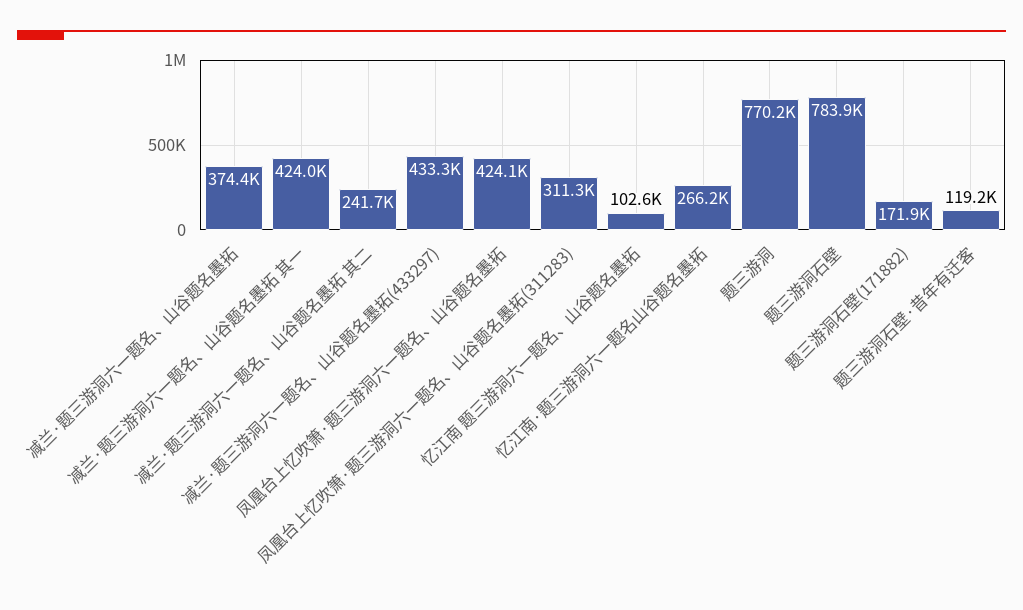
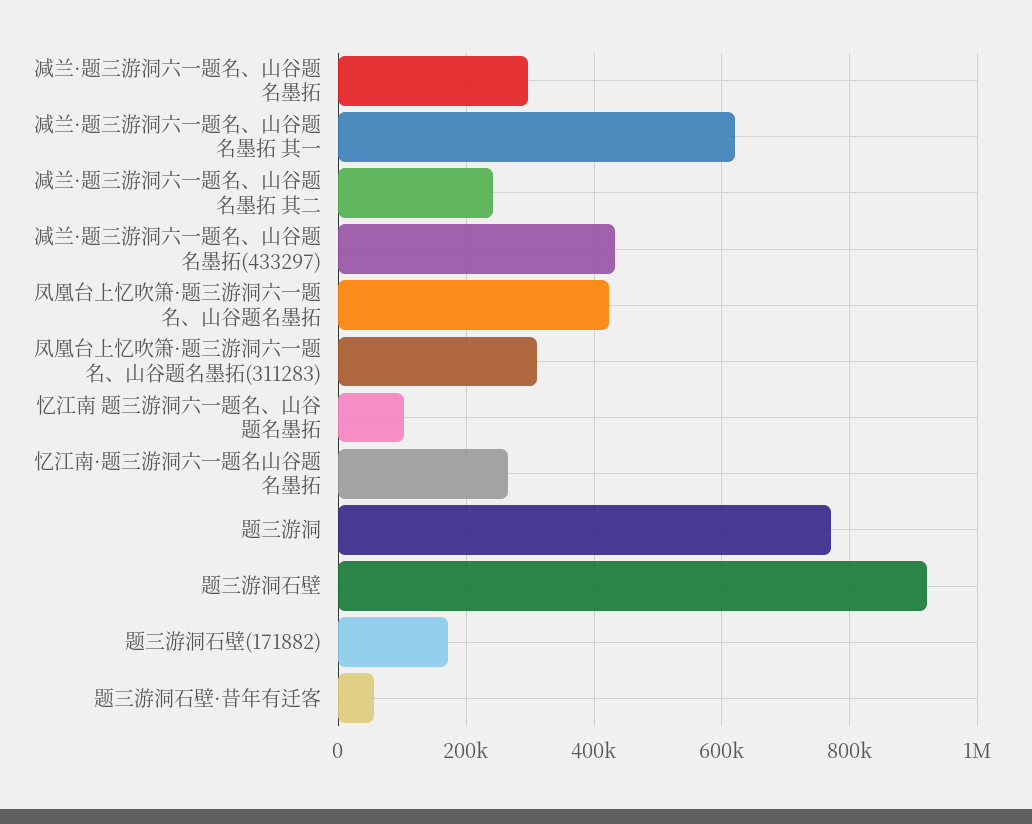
  {
-   "减兰·题三游洞六一题名、山谷题名墨拓": 374400,
+   "减兰·题三游洞六一题名、山谷题名墨拓": 300000,
-   "减兰·题三游洞六一题名、山谷题名墨拓 其一": 424000,
+   "减兰·题三游洞六一题名、山谷题名墨拓 其一": 620000,
    "减兰·题三游洞六一题名、山谷题名墨拓 其二": 241700,
    "减兰·题三游洞六一题名、山谷题名墨拓(433297)": 433300,
    "凤凰台上忆吹箫·题三游洞六一题名、山谷题名墨拓": 424100,
    "凤凰台上忆吹箫·题三游洞六一题名、山谷题名墨拓(311283)": 311300,
    "忆江南 题三游洞六一题名、山谷题名墨拓": 102600,
    "忆江南·题三游洞六一题名山谷题名墨拓": 266200,
    "题三游洞": 770200,
-   "题三游洞石壁": 783900,
+   "题三游洞石壁": 920000,
    "题三游洞石壁(171882)": 171900,
-   "题三游洞石壁·昔年有迁客": 119200
+   "题三游洞石壁·昔年有迁客": 60000
  }

